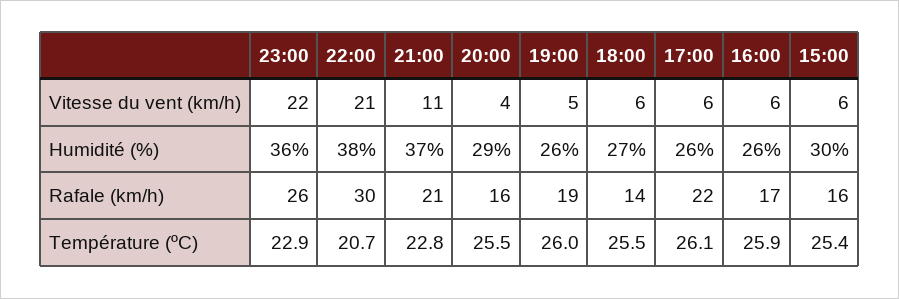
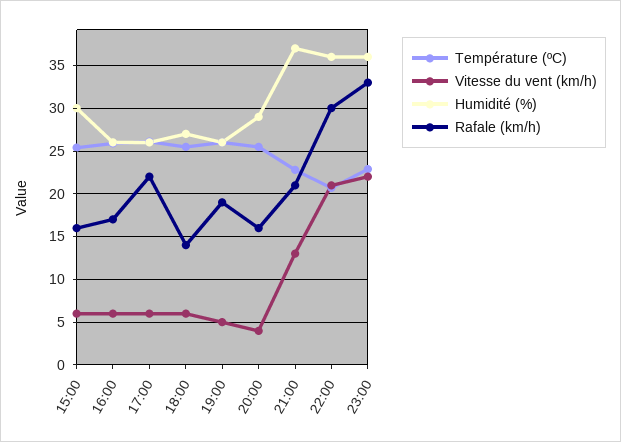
  {
    "Vitesse du vent (km/h)": {
      "23:00": 22,
      "22:00": 21,
-     "21:00": 11,
+     "21:00": 13,
      "20:00": 4,
      "19:00": 5,
      "18:00": 6,
      "17:00": 6,
      "16:00": 6,
      "15:00": 6
    },
    "Humidité (%)": {
      "23:00": 36,
-     "22:00": 38,
+     "22:00": 36,
      "21:00": 37,
      "20:00": 29,
      "19:00": 26,
      "18:00": 27,
      "17:00": 26,
      "16:00": 26,
      "15:00": 30
    },
    "Rafale (km/h)": {
-     "23:00": 26,
+     "23:00": 33,
      "22:00": 30,
      "21:00": 21,
      "20:00": 16,
      "19:00": 19,
      "18:00": 14,
      "17:00": 22,
      "16:00": 17,
      "15:00": 16
    },
    "Température (ºC)": {
      "23:00": 22.9,
      "22:00": 20.7,
      "21:00": 22.8,
      "20:00": 25.5,
      "19:00": 26,
      "18:00": 25.5,
      "17:00": 26.1,
      "16:00": 25.9,
      "15:00": 25.4
    }
  }

